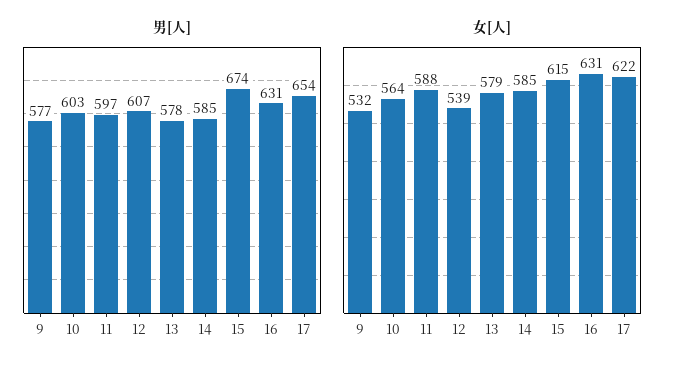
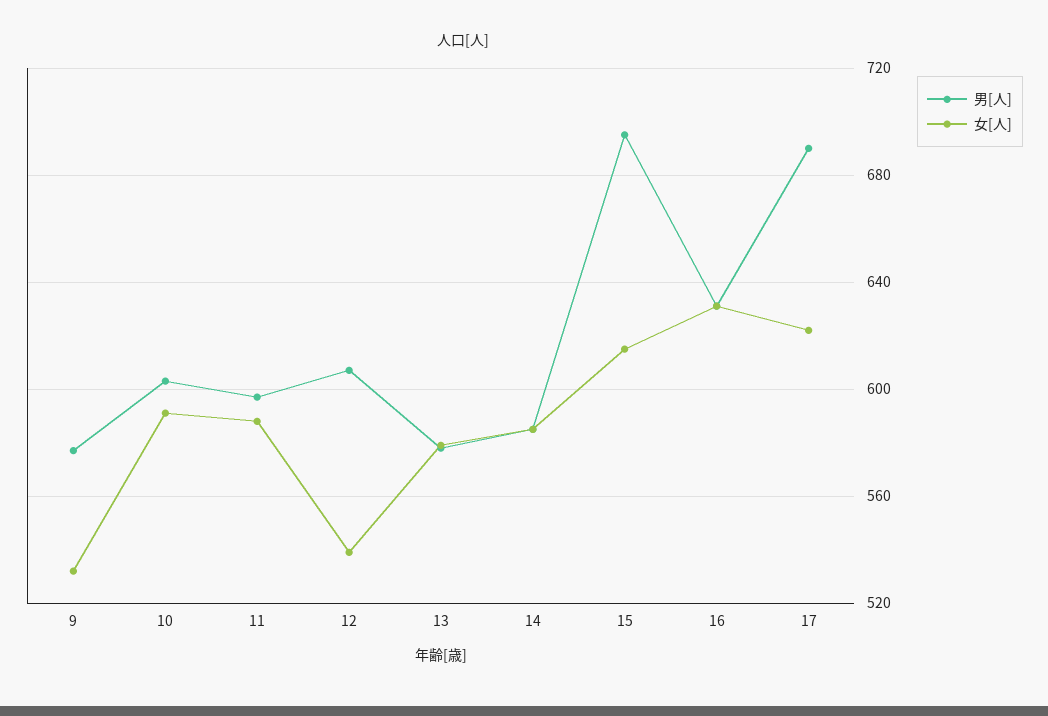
  {
    "男[人]": {
      "9": 577,
      "10": 603,
      "11": 597,
      "12": 607,
      "13": 578,
      "14": 585,
-     "15": 674,
+     "15": 695,
      "16": 631,
-     "17": 654
+     "17": 690
    },
    "女[人]": {
      "9": 532,
-     "10": 564,
+     "10": 590,
      "11": 588,
      "12": 539,
      "13": 579,
      "14": 585,
      "15": 615,
      "16": 631,
      "17": 622
    }
  }

